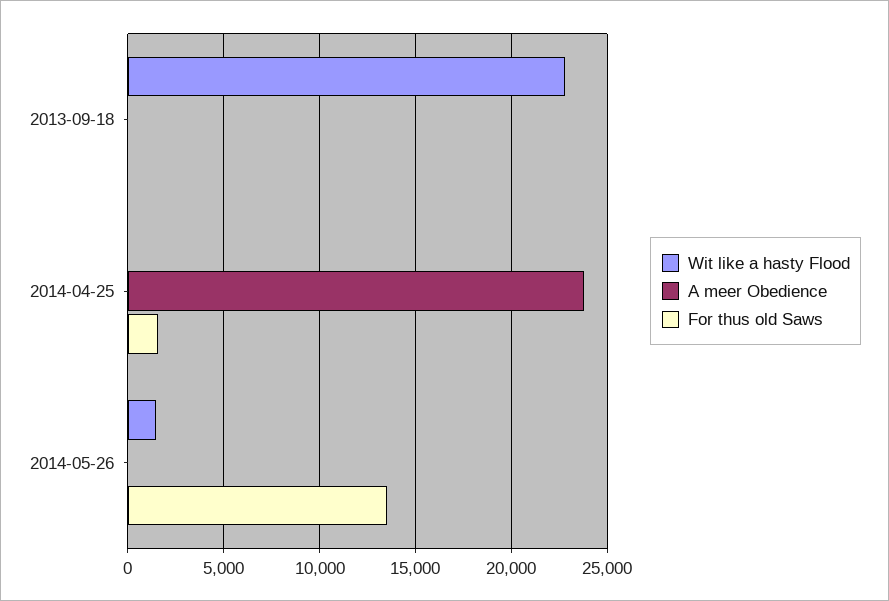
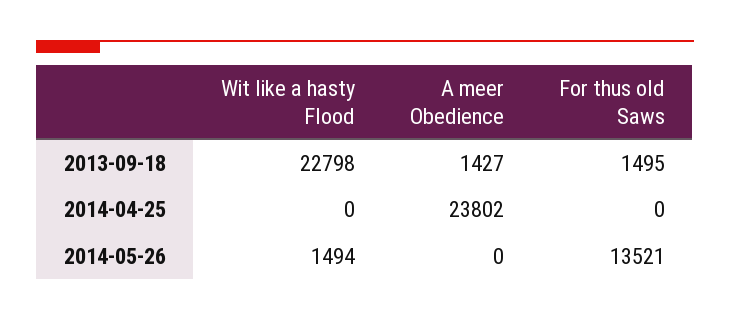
  {
    "Wit like a hasty Flood": {
      "2013-09-18": 22798,
      "2014-04-25": 0,
      "2014-05-26": 1494
    },
    "A meer Obedience": {
-     "2013-09-18": 0,
+     "2013-09-18": 1427,
      "2014-04-25": 23802,
      "2014-05-26": 0
    },
    "For thus old Saws": {
-     "2013-09-18": 0,
+     "2013-09-18": 1495,
-     "2014-04-25": 1500,
+     "2014-04-25": 0,
      "2014-05-26": 13521
    }
  }

